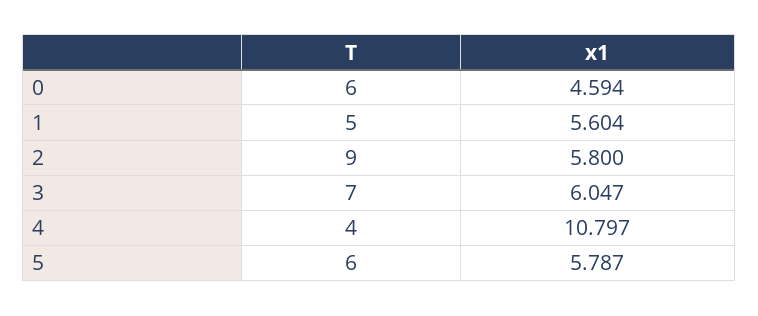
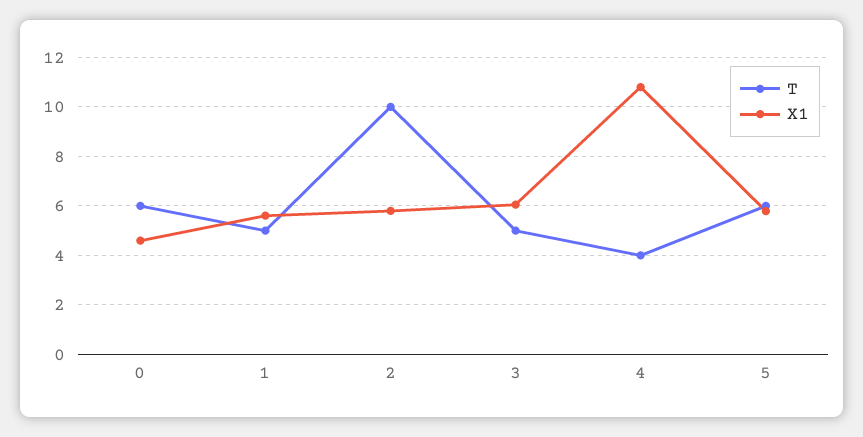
  {
    "T": {
      "0": 6,
      "1": 5,
-     "2": 9,
+     "2": 10,
-     "3": 7,
+     "3": 5,
      "4": 4,
      "5": 6
    },
    "x1": {
      "0": 4.594,
      "1": 5.604,
      "2": 5.8,
      "3": 6.047,
      "4": 10.797,
      "5": 5.787
    }
  }

